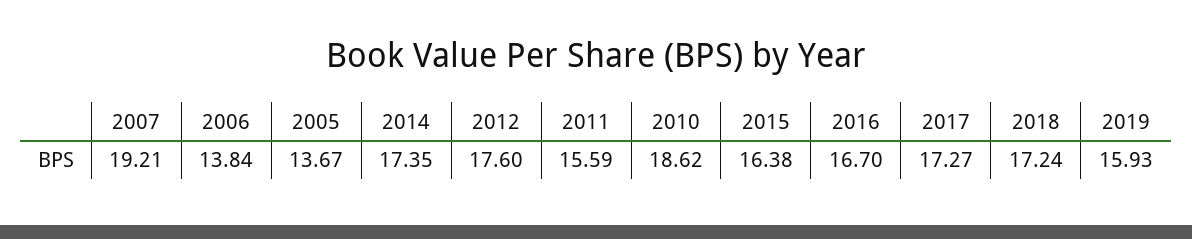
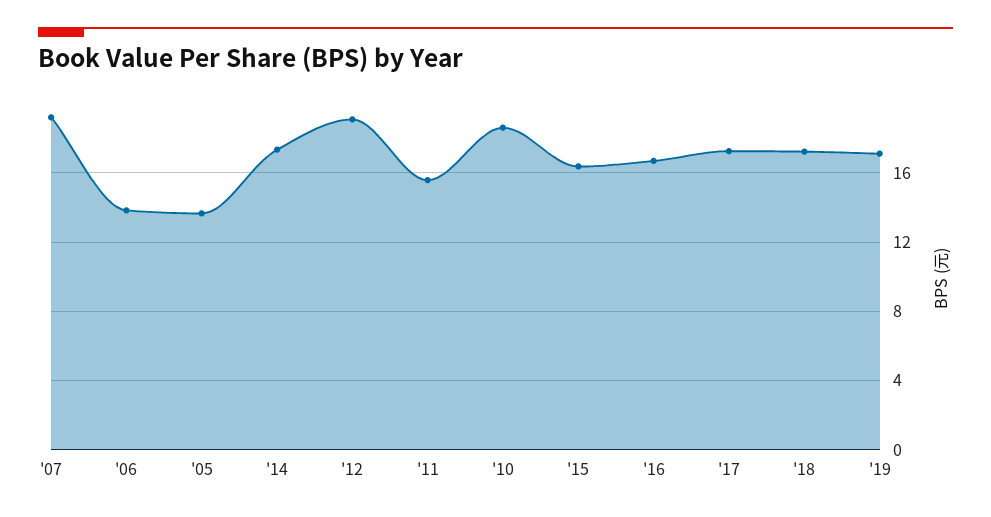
  {
    "2007": 19.21,
    "2006": 13.84,
    "2005": 13.67,
    "2014": 17.35,
-   "2012": 17.6,
+   "2012": 19,
    "2011": 15.59,
    "2010": 18.62,
    "2015": 16.38,
    "2016": 16.7,
    "2017": 17.27,
    "2018": 17.24,
-   "2019": 15.93
+   "2019": 17
  }

